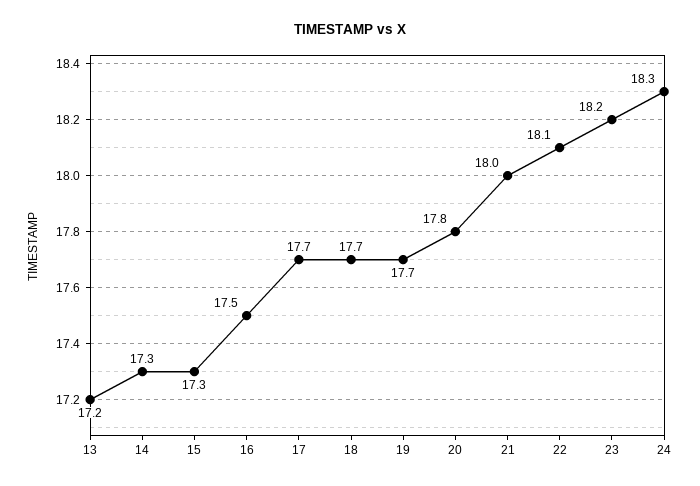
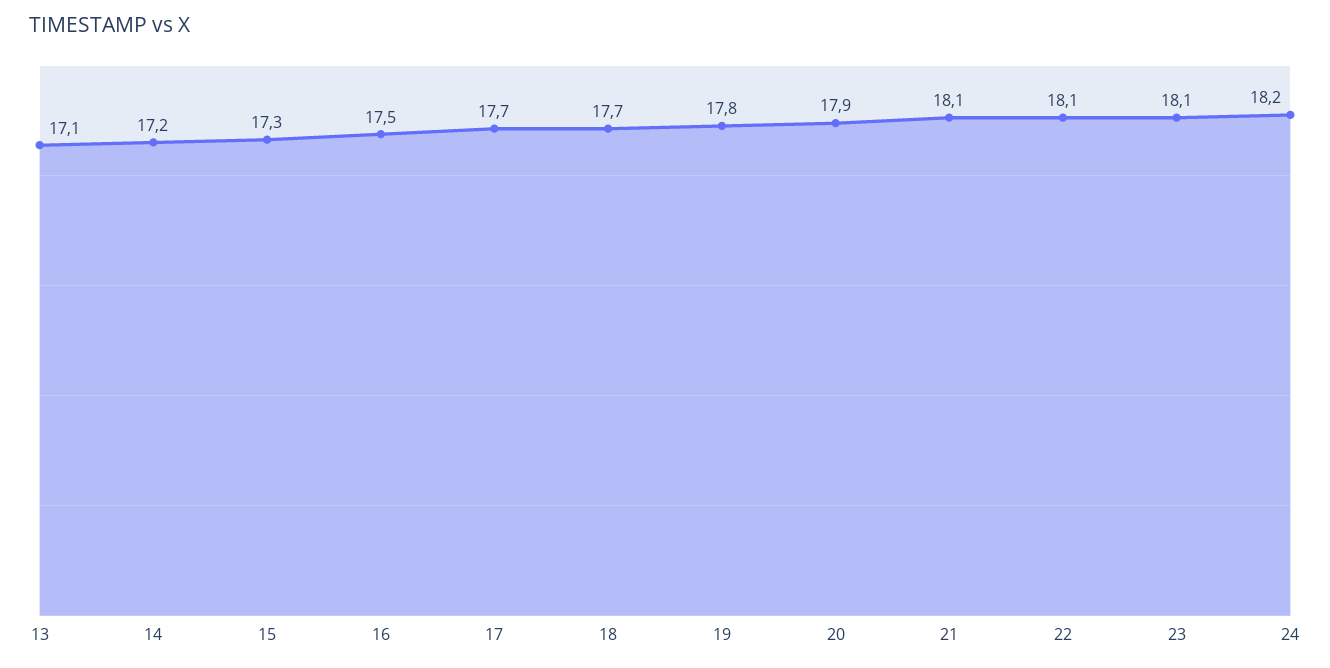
  {
-   "13": 17.2,
+   "13": 17.1,
-   "14": 17.3,
+   "14": 17.2,
    "15": 17.3,
    "16": 17.5,
    "17": 17.7,
    "18": 17.7,
-   "19": 17.7,
+   "19": 17.8,
-   "20": 17.8,
+   "20": 17.9,
-   "21": 18,
+   "21": 18.1,
    "22": 18.1,
-   "23": 18.2,
+   "23": 18.1,
-   "24": 18.3
+   "24": 18.2
  }

